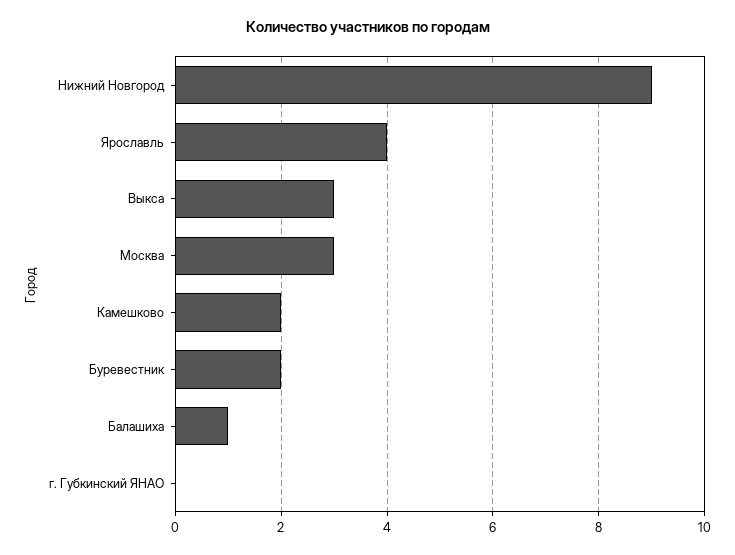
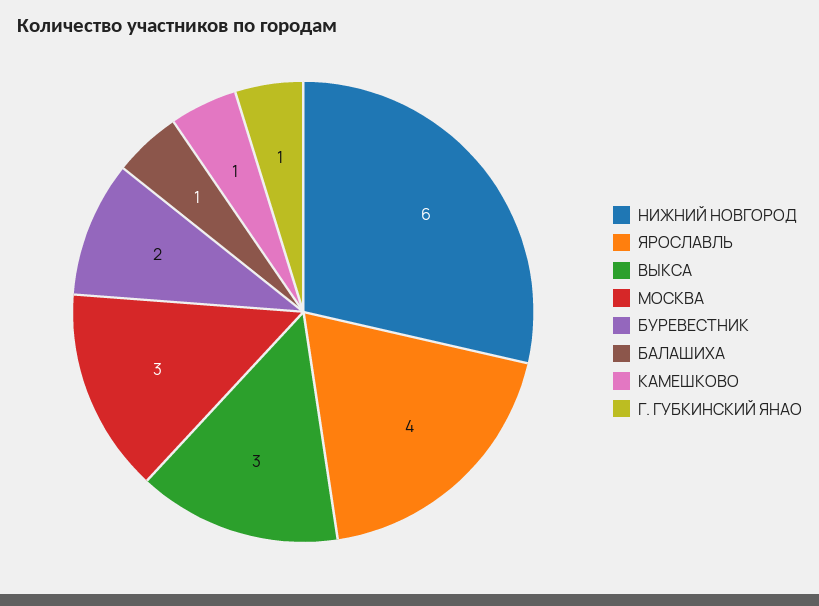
  {
-   "Нижний Новгород": 9,
+   "Нижний Новгород": 6,
    "Ярославль": 4,
    "Выкса": 3,
    "Москва": 3,
-   "Камешково": 2,
+   "Камешково": 1,
    "Буревестник": 2,
    "Балашиха": 1,
-   "г. Губкинский ЯНАО": 0
+   "г. Губкинский ЯНАО": 1
  }

